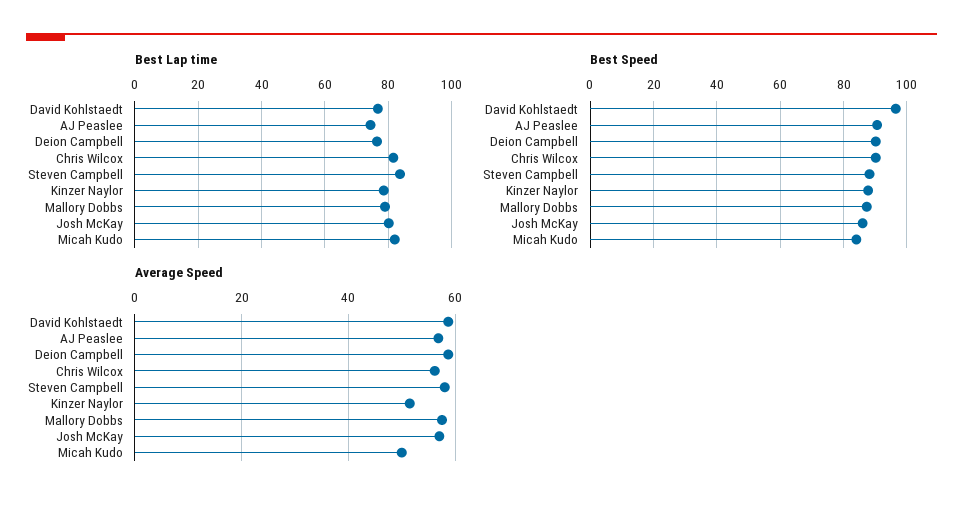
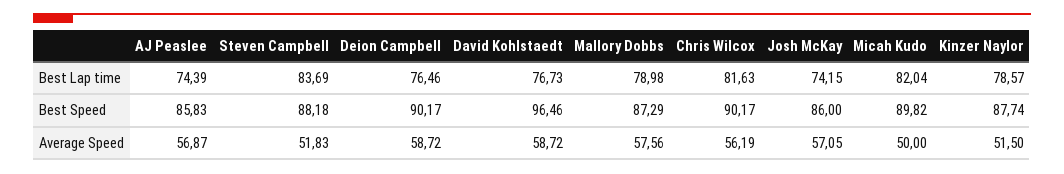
  {
    "Best Lap time": {
      "David Kohlstaedt": 76.73,
      "AJ Peaslee": 74.39,
      "Deion Campbell": 76.46,
      "Chris Wilcox": 81.63,
      "Steven Campbell": 83.69,
      "Kinzer Naylor": 78.57,
      "Mallory Dobbs": 78.98,
-     "Josh McKay": 80,
+     "Josh McKay": 74.15,
      "Micah Kudo": 82.04
    },
    "Best Speed": {
      "David Kohlstaedt": 96.46,
-     "AJ Peaslee": 90,
+     "AJ Peaslee": 85.83,
      "Deion Campbell": 90.17,
      "Chris Wilcox": 90.17,
      "Steven Campbell": 88.18,
      "Kinzer Naylor": 87.74,
      "Mallory Dobbs": 87.29,
      "Josh McKay": 86,
-     "Micah Kudo": 84
+     "Micah Kudo": 89.82
    },
    "Average Speed": {
      "David Kohlstaedt": 58.72,
      "AJ Peaslee": 56.87,
      "Deion Campbell": 58.72,
      "Chris Wilcox": 56.19,
-     "Steven Campbell": 58,
+     "Steven Campbell": 51.83,
      "Kinzer Naylor": 51.5,
      "Mallory Dobbs": 57.56,
      "Josh McKay": 57.05,
      "Micah Kudo": 50
    }
  }

